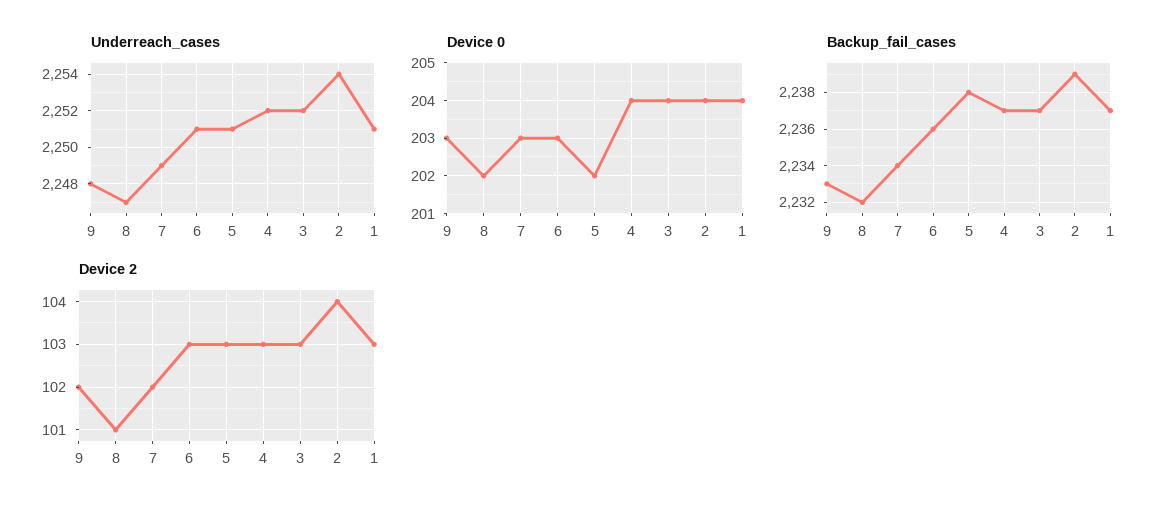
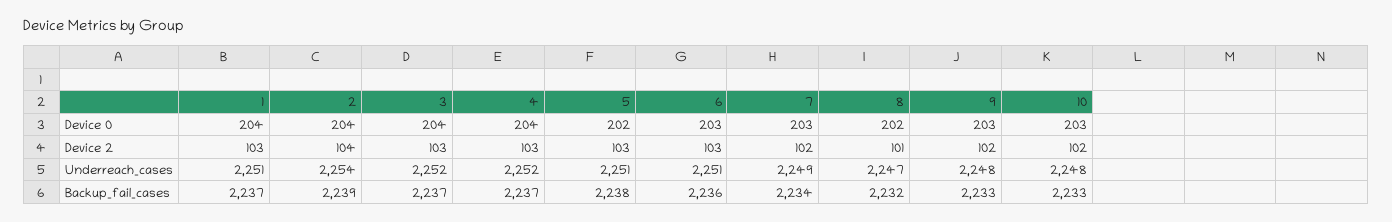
  {
    "Underreach_cases": {
      "9": 2248,
      "8": 2247,
      "7": 2249,
      "6": 2251,
      "5": 2251,
      "4": 2252,
      "3": 2252,
      "2": 2254,
-     "1": 2251
+     "1": 2251,
+     "10": 2248
    },
    "Device 0": {
      "9": 203,
      "8": 202,
      "7": 203,
      "6": 203,
      "5": 202,
      "4": 204,
      "3": 204,
      "2": 204,
-     "1": 204
+     "1": 204,
+     "10": 203
    },
    "Backup_fail_cases": {
      "9": 2233,
      "8": 2232,
      "7": 2234,
      "6": 2236,
      "5": 2238,
      "4": 2237,
      "3": 2237,
      "2": 2239,
-     "1": 2237
+     "1": 2237,
+     "10": 2233
    },
    "Device 2": {
      "9": 102,
      "8": 101,
      "7": 102,
      "6": 103,
      "5": 103,
      "4": 103,
      "3": 103,
      "2": 104,
-     "1": 103
+     "1": 103,
+     "10": 102
    }
  }

